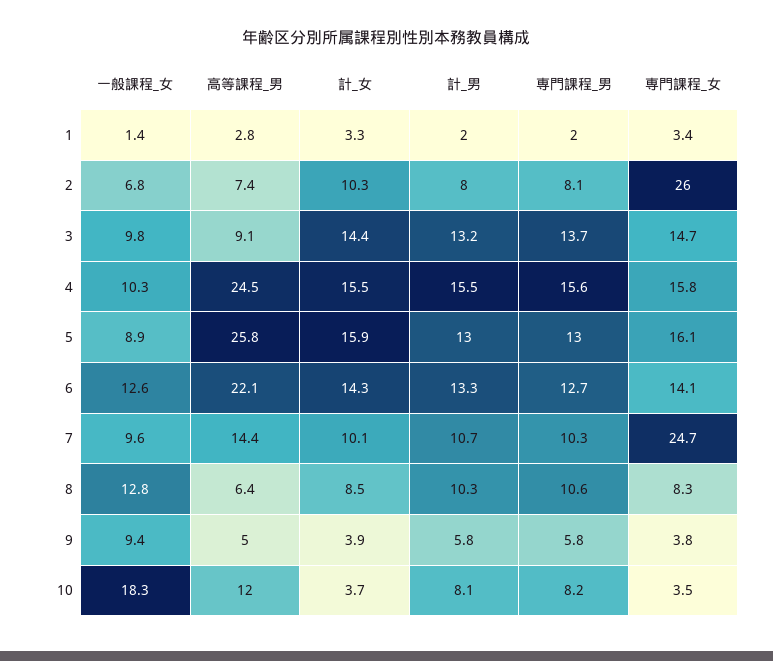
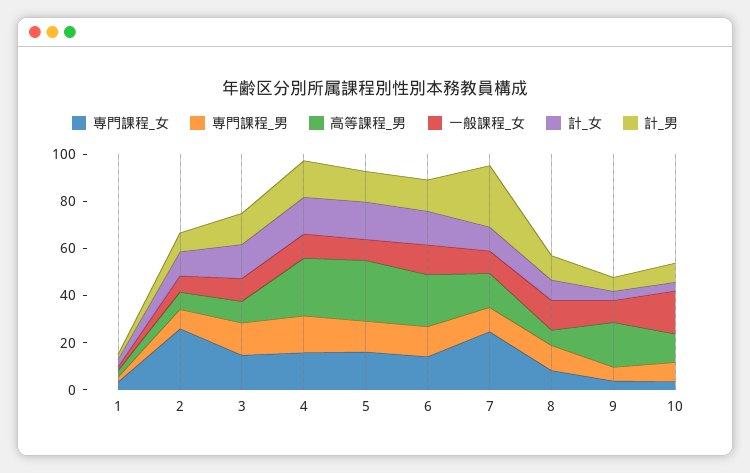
  {
    "一般課程_女": {
      "1": 1.4,
      "2": 6.8,
      "3": 9.8,
      "4": 10.3,
      "5": 8.9,
      "6": 12.6,
      "7": 9.6,
      "8": 12.8,
      "9": 9.4,
      "10": 18.3
    },
    "高等課程_男": {
      "1": 2.8,
      "2": 7.4,
      "3": 9.1,
      "4": 24.5,
      "5": 25.8,
      "6": 22.1,
      "7": 14.4,
      "8": 6.4,
-     "9": 5,
+     "9": 20,
      "10": 12
    },
    "計_女": {
      "1": 3.3,
      "2": 10.3,
      "3": 14.4,
      "4": 15.5,
      "5": 15.9,
      "6": 14.3,
      "7": 10.1,
      "8": 8.5,
      "9": 3.9,
      "10": 3.7
    },
    "計_男": {
      "1": 2,
      "2": 8,
      "3": 13.2,
      "4": 15.5,
      "5": 13,
      "6": 13.3,
-     "7": 10.7,
+     "7": 25,
      "8": 10.3,
      "9": 5.8,
      "10": 8.1
    },
    "専門課程_男": {
      "1": 2,
      "2": 8.1,
      "3": 13.7,
      "4": 15.6,
      "5": 13,
      "6": 12.7,
      "7": 10.3,
      "8": 10.6,
      "9": 5.8,
      "10": 8.2
    },
    "専門課程_女": {
      "1": 3.4,
      "2": 26,
      "3": 14.7,
      "4": 15.8,
      "5": 16.1,
      "6": 14.1,
      "7": 24.7,
      "8": 8.3,
      "9": 3.8,
      "10": 3.5
    }
  }

